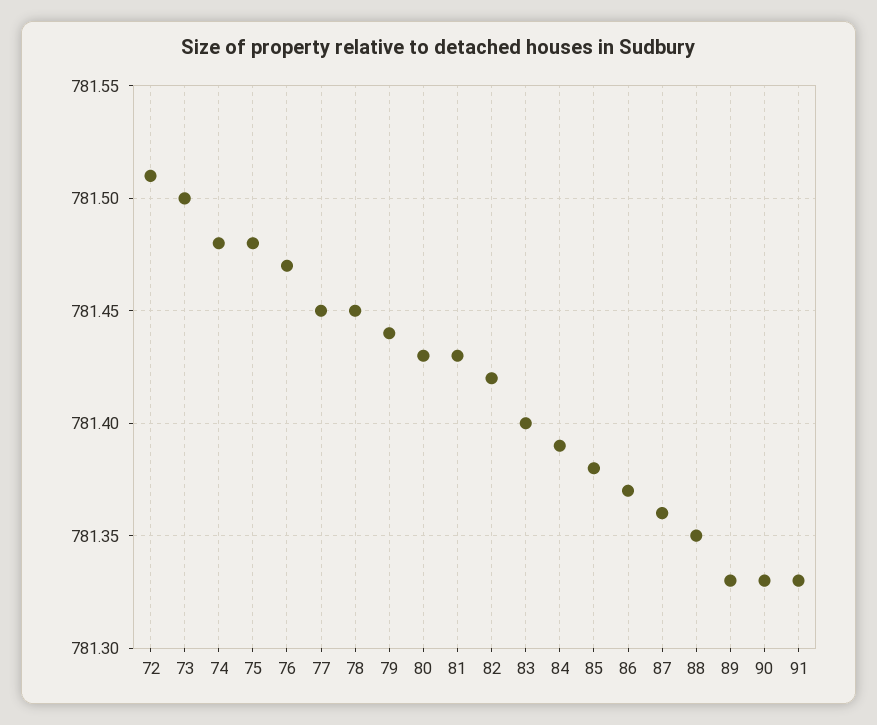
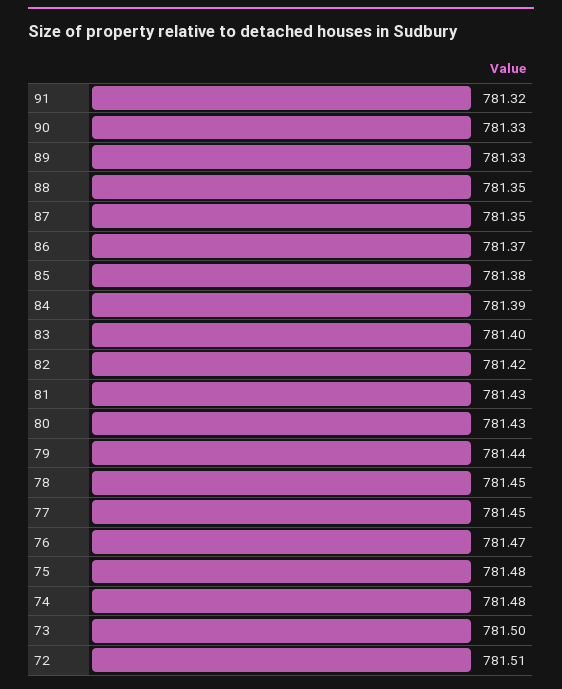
  {
    "72": 781.51,
    "73": 781.5,
    "74": 781.48,
    "75": 781.48,
    "76": 781.47,
    "77": 781.45,
    "78": 781.45,
    "79": 781.44,
    "80": 781.43,
    "81": 781.43,
    "82": 781.42,
    "83": 781.4,
    "84": 781.39,
    "85": 781.38,
    "86": 781.37,
-   "87": 781.36,
+   "87": 781.35,
    "88": 781.35,
    "89": 781.33,
    "90": 781.33,
-   "91": 781.33
+   "91": 781.32
  }

